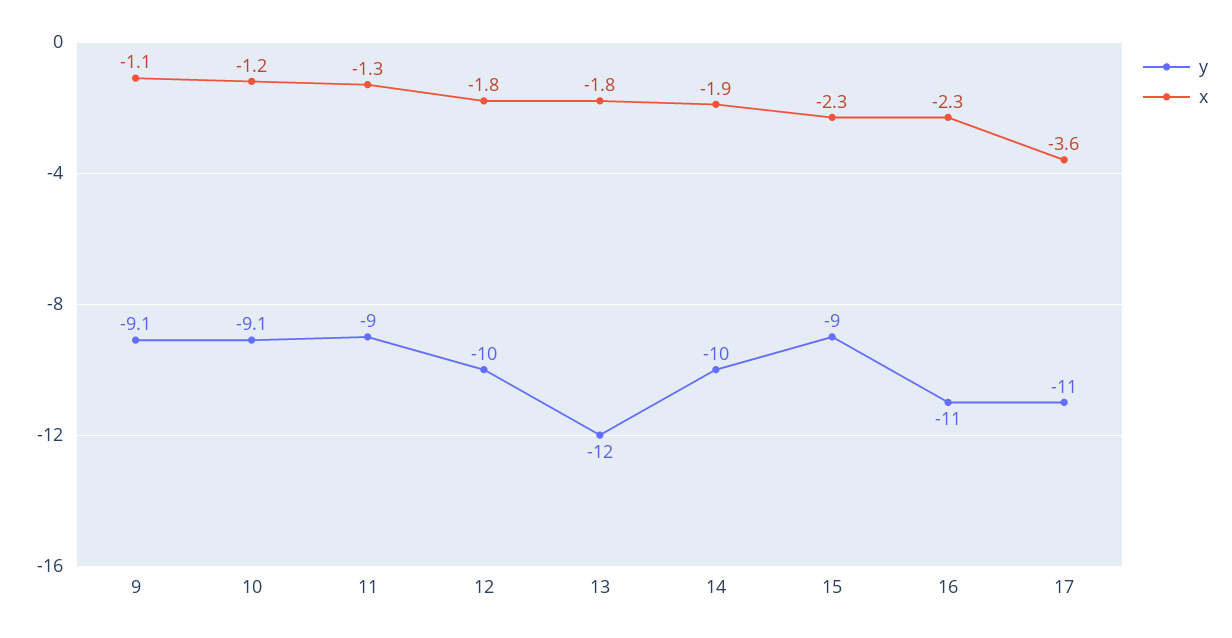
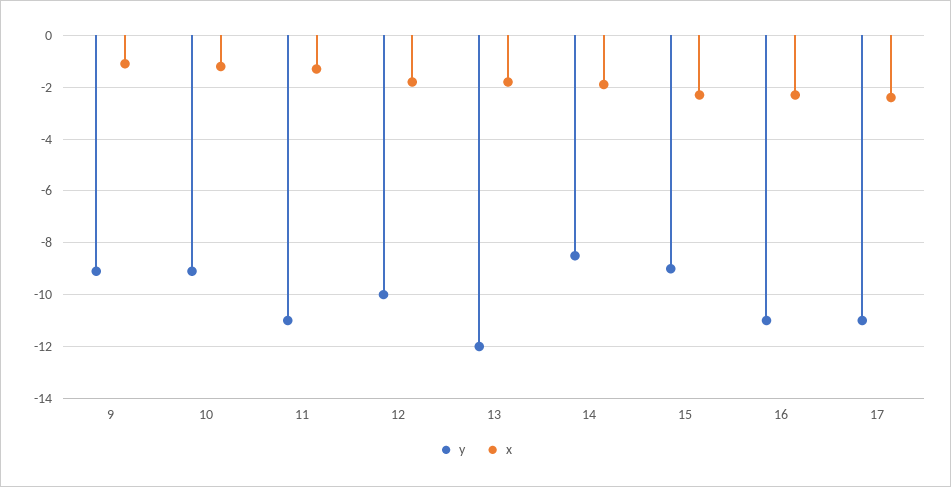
  {
    "y": {
      "9": -9.1,
      "10": -9.1,
-     "11": -9,
+     "11": -11,
      "12": -10,
      "13": -12,
-     "14": -10,
+     "14": -8.5,
      "15": -9,
      "16": -11,
      "17": -11
    },
    "x": {
      "9": -1.1,
      "10": -1.2,
      "11": -1.3,
      "12": -1.8,
      "13": -1.8,
      "14": -1.9,
      "15": -2.3,
      "16": -2.3,
-     "17": -3.6
+     "17": -2.5
    }
  }

